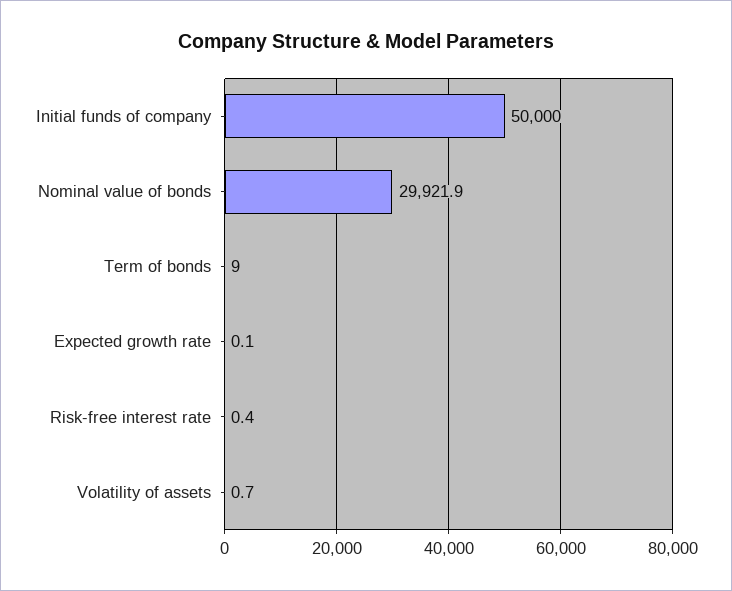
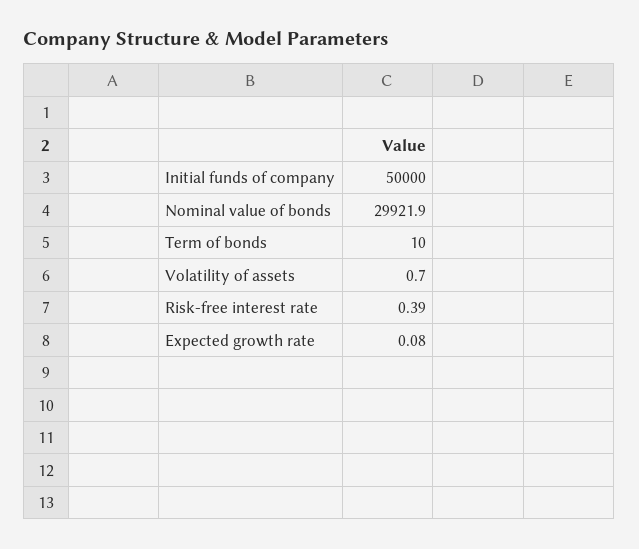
  {
    "Initial funds of company": 50000,
    "Nominal value of bonds": 29921.9,
-   "Term of bonds": 9,
+   "Term of bonds": 10,
    "Expected growth rate": 0.08,
    "Risk-free interest rate": 0.39,
    "Volatility of assets": 0.7
  }

